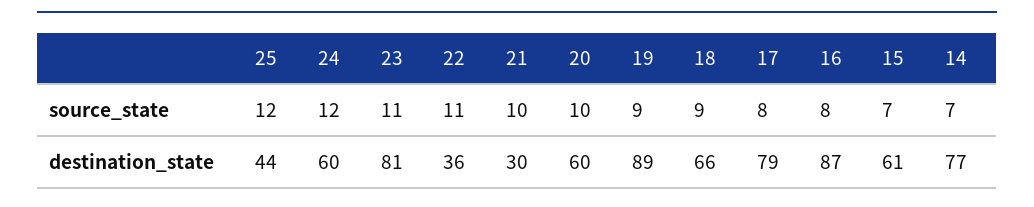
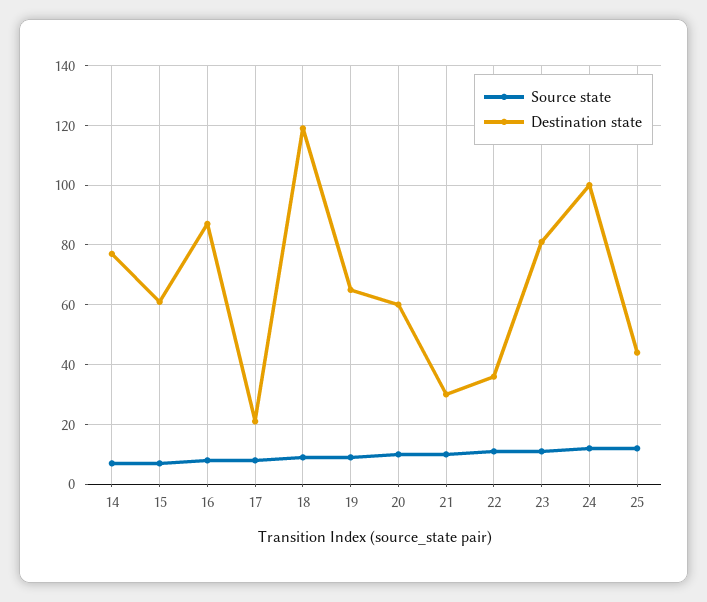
  {
    "source_state": {
      "25": 12,
      "24": 12,
      "23": 11,
      "22": 11,
      "21": 10,
      "20": 10,
      "19": 9,
      "18": 9,
      "17": 8,
      "16": 8,
      "15": 7,
      "14": 7
    },
    "destination_state": {
      "25": 44,
-     "24": 60,
+     "24": 100,
      "23": 81,
      "22": 36,
      "21": 30,
      "20": 60,
-     "19": 89,
+     "19": 65,
-     "18": 66,
+     "18": 120,
-     "17": 79,
+     "17": 20,
      "16": 87,
      "15": 61,
      "14": 77
    }
  }

